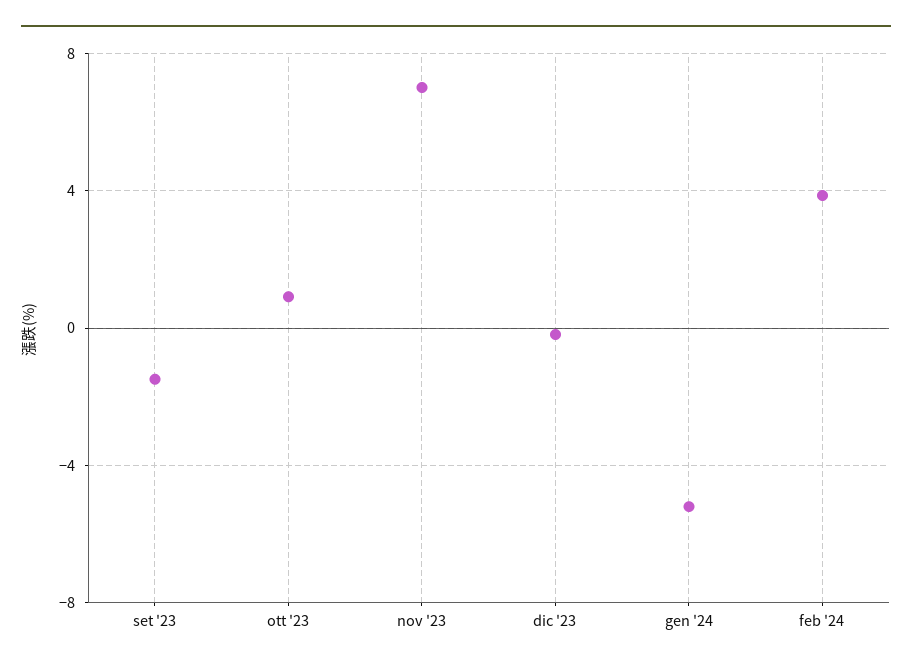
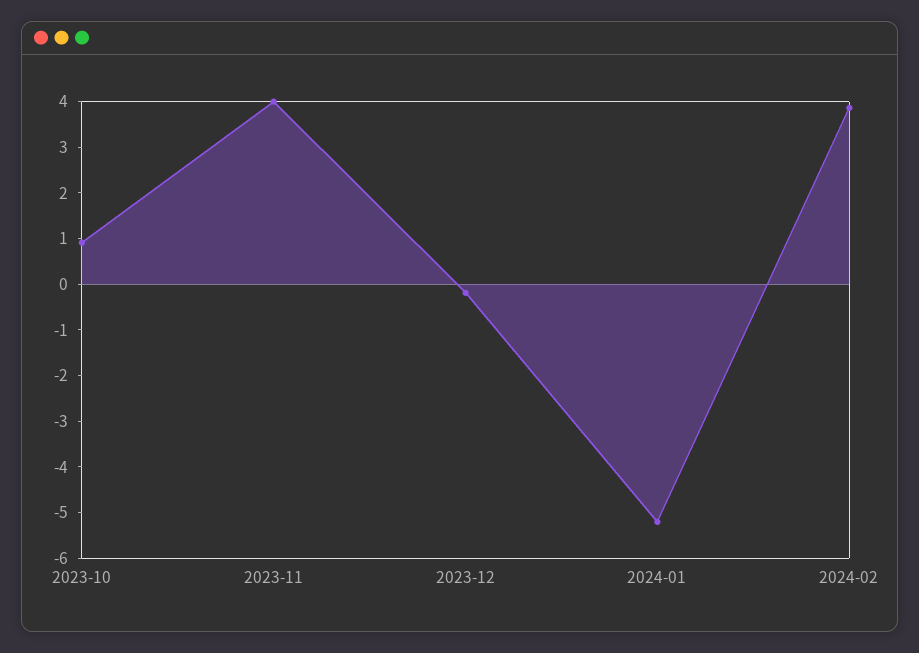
  {
-   "set '23": -1.5,
    "ott '23": 1,
-   "nov '23": 7,
+   "nov '23": 4,
    "dic '23": -0.2,
    "gen '24": -5.2,
    "feb '24": 3.8
  }

